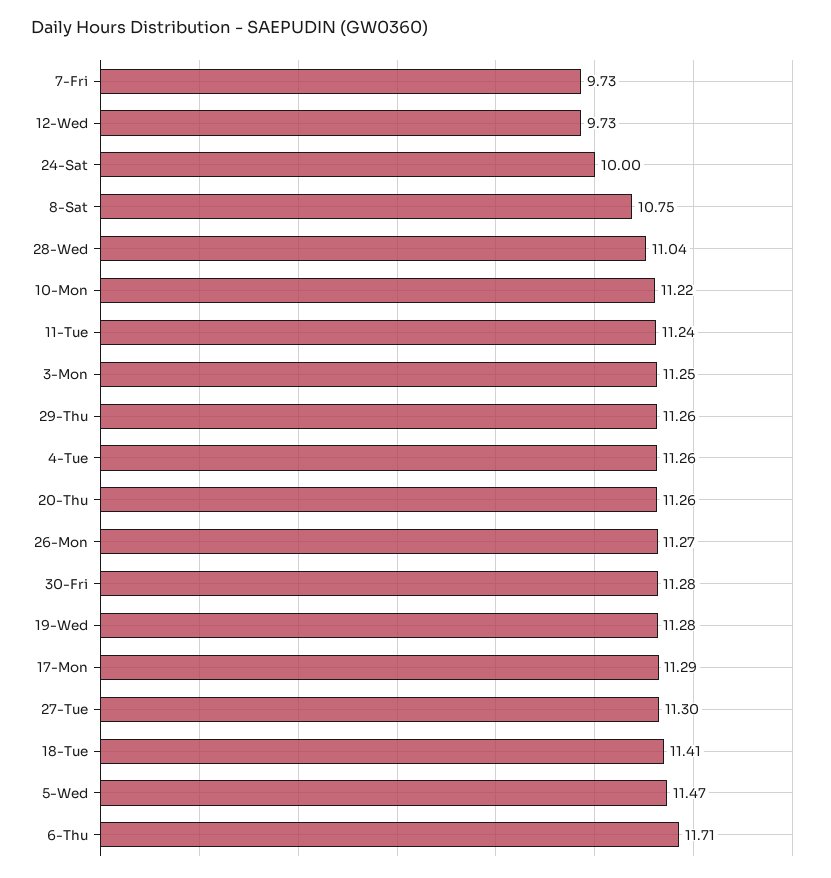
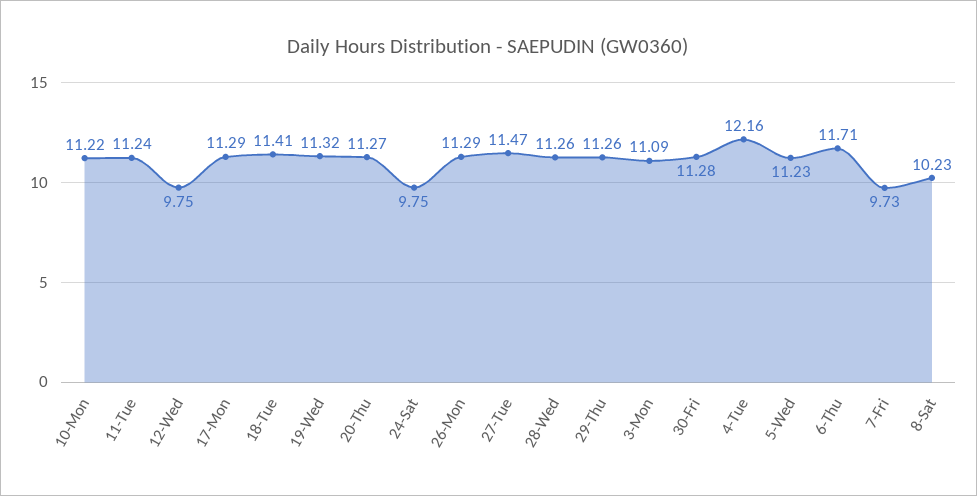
  {
    "7-Fri": 9.73,
-   "12-Wed": 9.73,
+   "12-Wed": 9.75,
-   "24-Sat": 10,
+   "24-Sat": 9.75,
-   "8-Sat": 10.75,
+   "8-Sat": 10.23,
-   "28-Wed": 11.04,
+   "28-Wed": 11.26,
    "10-Mon": 11.22,
    "11-Tue": 11.24,
-   "3-Mon": 11.25,
+   "3-Mon": 11.09,
    "29-Thu": 11.26,
-   "4-Tue": 11.26,
+   "4-Tue": 12.16,
-   "20-Thu": 11.26,
+   "20-Thu": 11.27,
-   "26-Mon": 11.27,
+   "26-Mon": 11.29,
    "30-Fri": 11.28,
-   "19-Wed": 11.28,
+   "19-Wed": 11.32,
    "17-Mon": 11.29,
-   "27-Tue": 11.3,
+   "27-Tue": 11.47,
    "18-Tue": 11.41,
-   "5-Wed": 11.47,
+   "5-Wed": 11.23,
    "6-Thu": 11.71
  }

